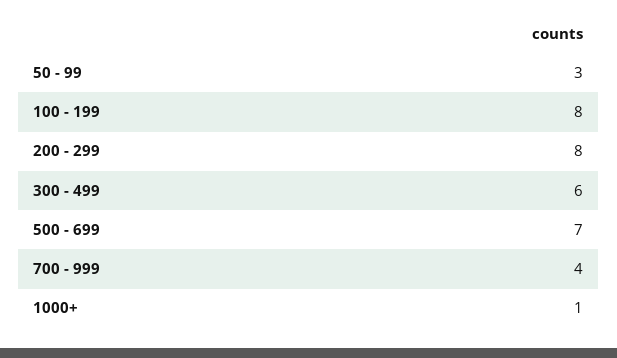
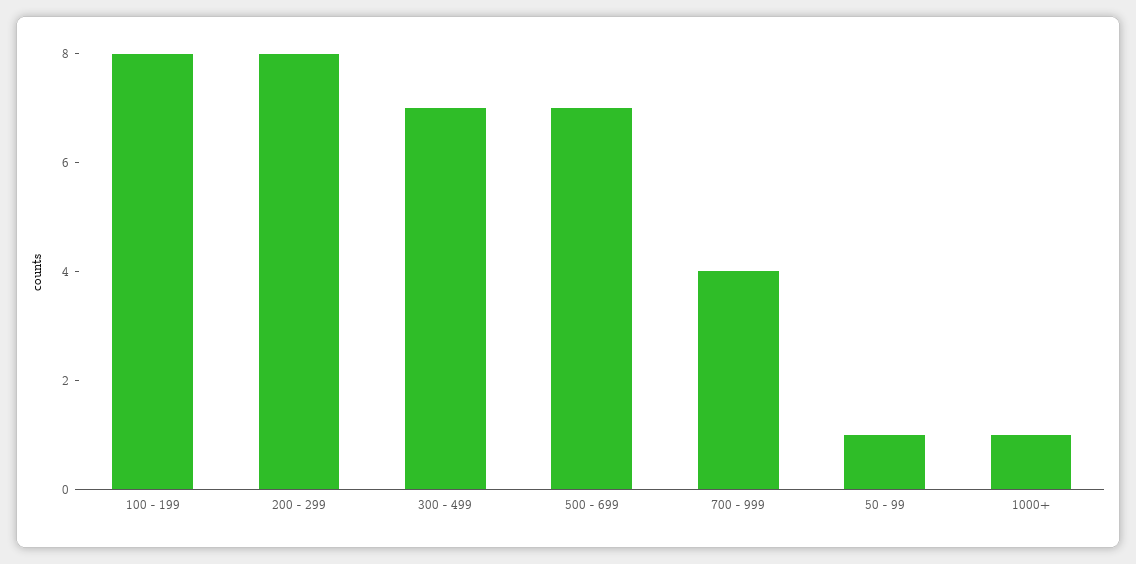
  {
-   "50 - 99": 3,
+   "50 - 99": 1,
    "100 - 199": 8,
    "200 - 299": 8,
-   "300 - 499": 6,
+   "300 - 499": 7,
    "500 - 699": 7,
    "700 - 999": 4,
    "1000+": 1
  }

